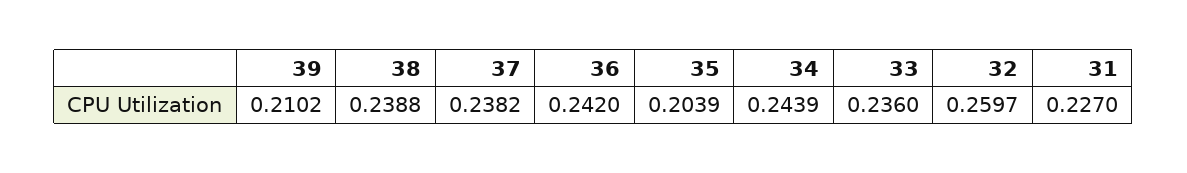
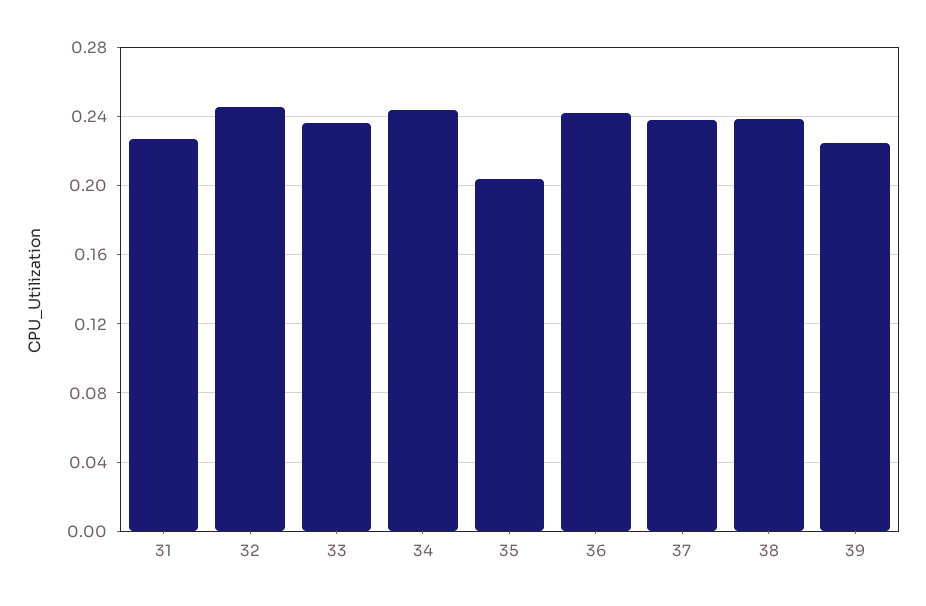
  {
-   "39": 0.2102,
+   "39": 0.225,
    "38": 0.2388,
    "37": 0.2382,
    "36": 0.242,
    "35": 0.2039,
    "34": 0.2439,
    "33": 0.236,
-   "32": 0.2597,
+   "32": 0.245,
    "31": 0.227
  }

